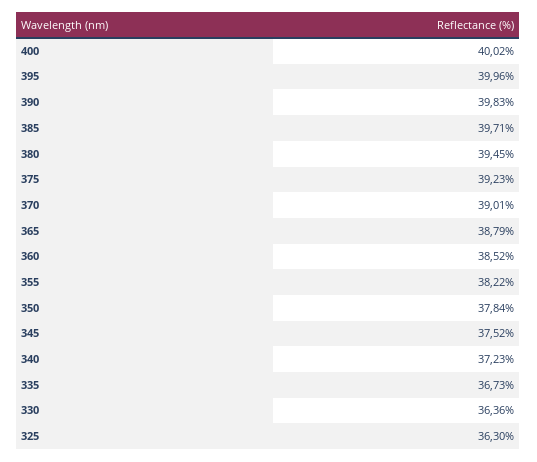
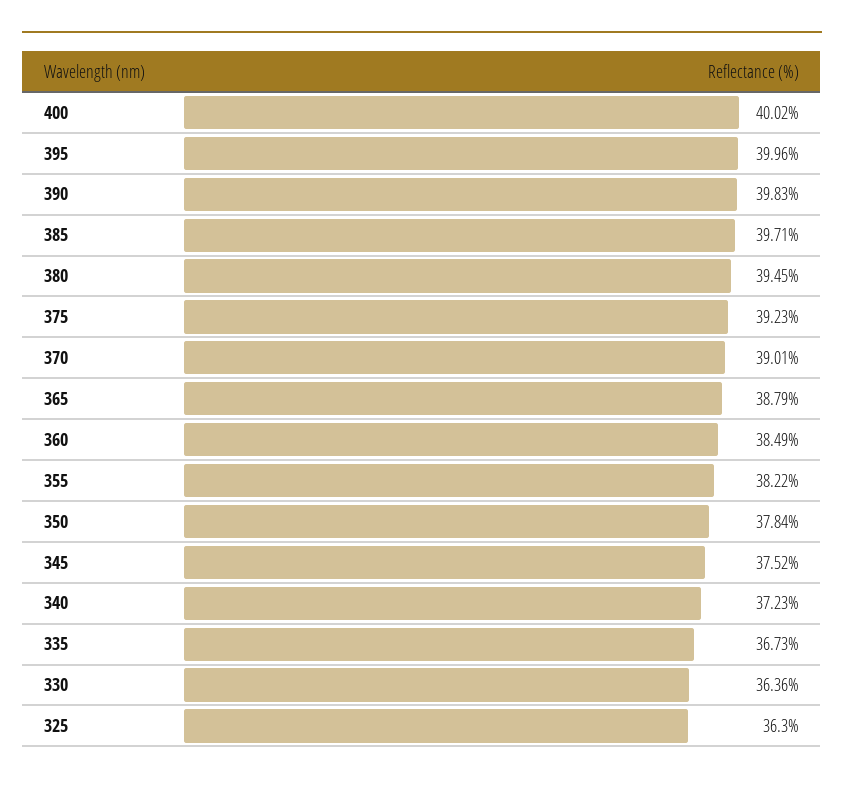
  {
    "400": 40.02,
    "395": 39.96,
    "390": 39.83,
    "385": 39.71,
    "380": 39.45,
    "375": 39.23,
    "370": 39.01,
    "365": 38.79,
-   "360": 38.52,
+   "360": 38.49,
    "355": 38.22,
    "350": 37.84,
    "345": 37.52,
    "340": 37.23,
    "335": 36.73,
    "330": 36.36,
    "325": 36.3
  }

